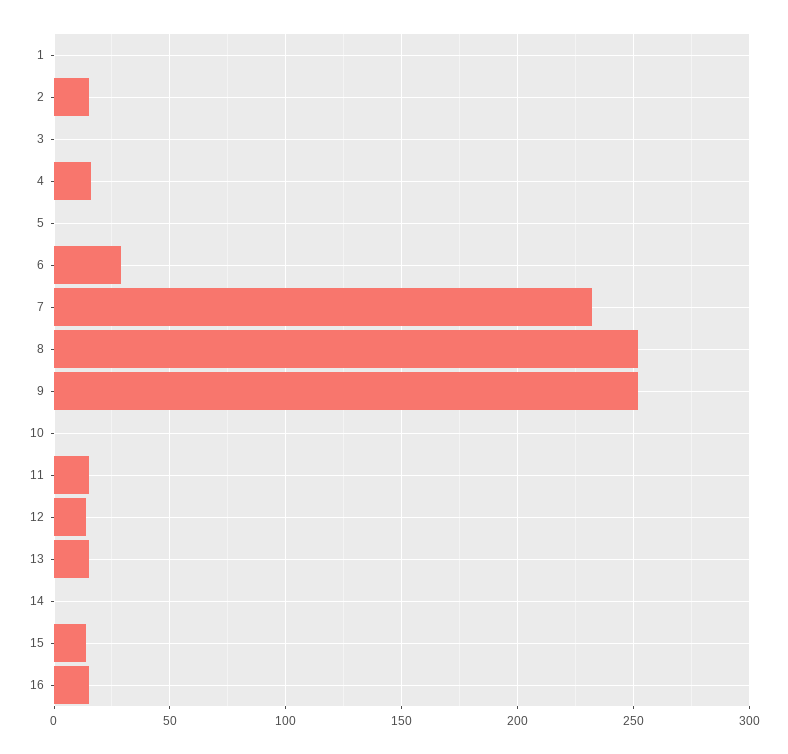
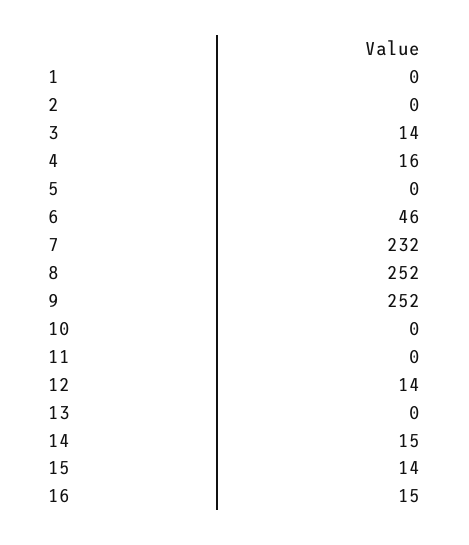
  {
    "1": 0,
-   "2": 15,
+   "2": 0,
-   "3": 0,
+   "3": 14,
    "4": 16,
    "5": 0,
-   "6": 30,
+   "6": 46,
    "7": 232,
    "8": 252,
    "9": 252,
    "10": 0,
-   "11": 15,
+   "11": 0,
    "12": 14,
-   "13": 15,
+   "13": 0,
-   "14": 0,
+   "14": 15,
    "15": 14,
    "16": 15
  }

